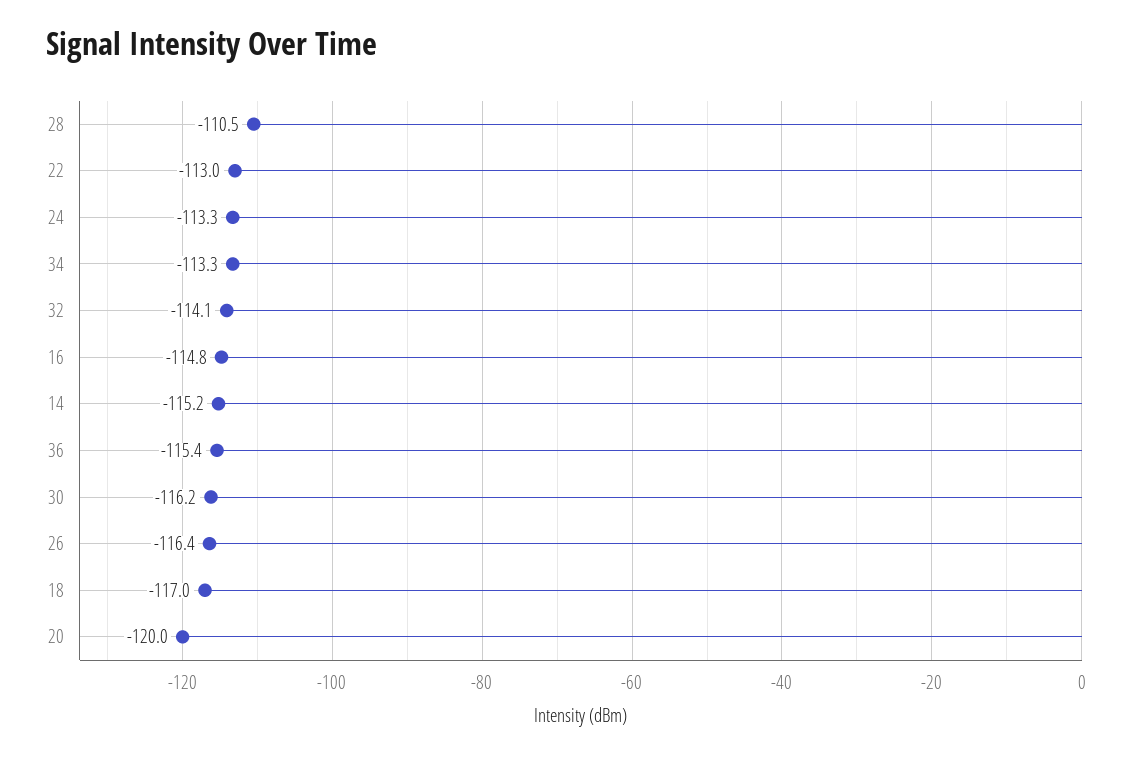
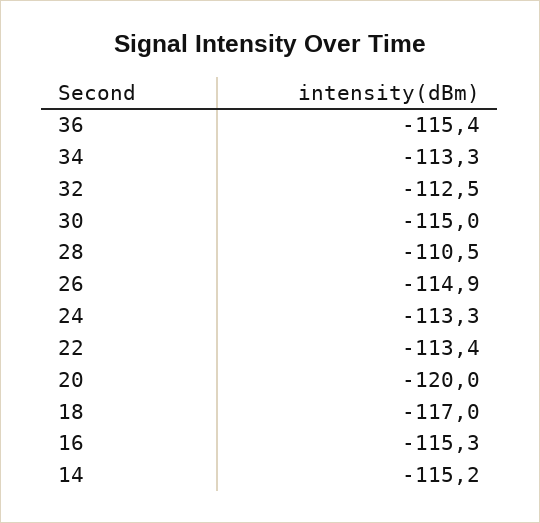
  {
    "28": -110.5,
-   "22": -113,
+   "22": -113.4,
    "24": -113.3,
    "34": -113.3,
-   "32": -114.1,
+   "32": -112.5,
-   "16": -114.8,
+   "16": -115.3,
    "14": -115.2,
    "36": -115.4,
-   "30": -116.2,
+   "30": -115,
-   "26": -116.4,
+   "26": -114.9,
    "18": -117,
    "20": -120
  }

